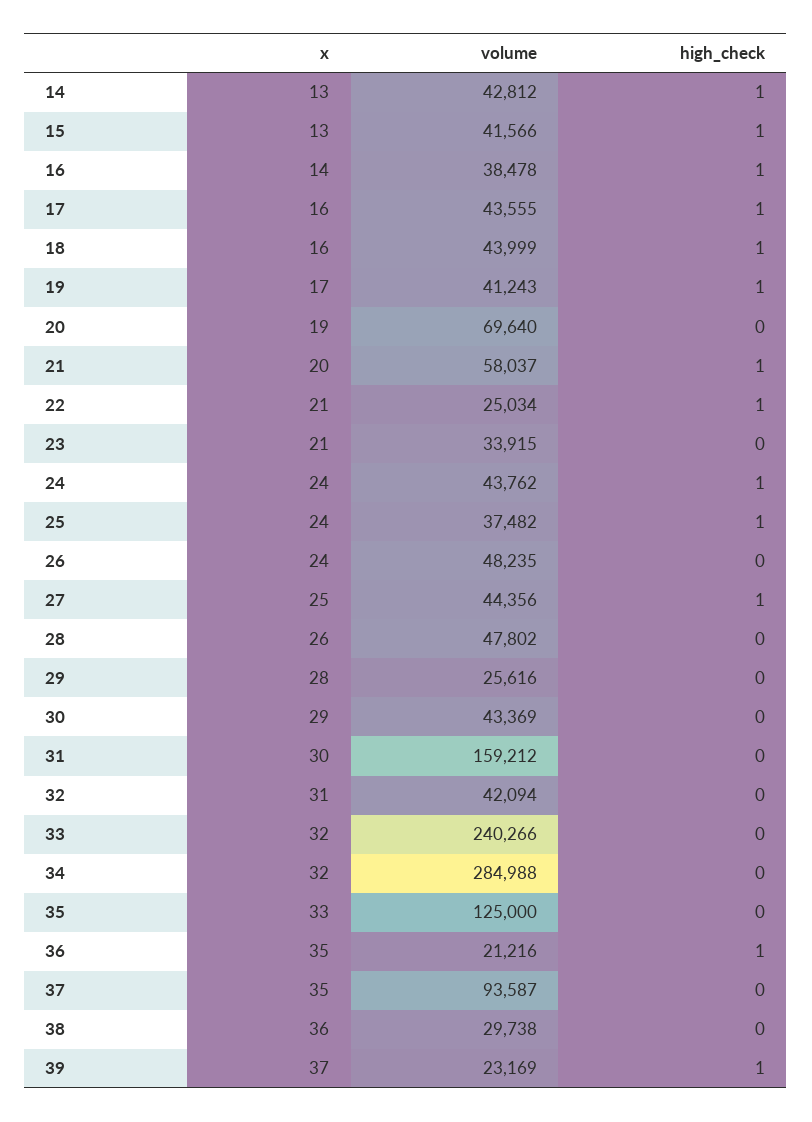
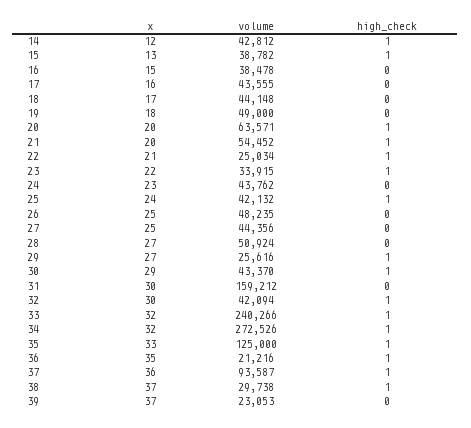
  {
    "x": {
-     "14": 13,
+     "14": 12,
      "15": 13,
-     "16": 14,
+     "16": 15,
      "17": 16,
-     "18": 16,
+     "18": 17,
-     "19": 17,
+     "19": 18,
-     "20": 19,
+     "20": 20,
      "21": 20,
      "22": 21,
-     "23": 21,
+     "23": 22,
-     "24": 24,
+     "24": 23,
      "25": 24,
-     "26": 24,
+     "26": 25,
      "27": 25,
-     "28": 26,
+     "28": 27,
-     "29": 28,
+     "29": 27,
      "30": 29,
      "31": 30,
-     "32": 31,
+     "32": 30,
      "33": 32,
      "34": 32,
      "35": 33,
      "36": 35,
-     "37": 35,
+     "37": 36,
-     "38": 36,
+     "38": 37,
      "39": 37
    },
    "volume": {
      "14": 42812,
-     "15": 41566,
+     "15": 38782,
      "16": 38478,
      "17": 43555,
-     "18": 43999,
+     "18": 44148,
-     "19": 41243,
+     "19": 49000,
-     "20": 69640,
+     "20": 63571,
-     "21": 58037,
+     "21": 54452,
      "22": 25034,
      "23": 33915,
      "24": 43762,
-     "25": 37482,
+     "25": 42132,
      "26": 48235,
      "27": 44356,
-     "28": 47802,
+     "28": 50924,
      "29": 25616,
-     "30": 43369,
+     "30": 43370,
      "31": 159212,
      "32": 42094,
      "33": 240266,
-     "34": 284988,
+     "34": 272526,
      "35": 125000,
      "36": 21216,
      "37": 93587,
      "38": 29738,
-     "39": 23169
+     "39": 23053
    },
    "high_check": {
      "14": 1,
      "15": 1,
-     "16": 1,
+     "16": 0,
-     "17": 1,
+     "17": 0,
-     "18": 1,
+     "18": 0,
-     "19": 1,
+     "19": 0,
-     "20": 0,
+     "20": 1,
      "21": 1,
      "22": 1,
-     "23": 0,
+     "23": 1,
-     "24": 1,
+     "24": 0,
      "25": 1,
      "26": 0,
-     "27": 1,
+     "27": 0,
      "28": 0,
-     "29": 0,
+     "29": 1,
-     "30": 0,
+     "30": 1,
      "31": 0,
-     "32": 0,
+     "32": 1,
-     "33": 0,
+     "33": 1,
-     "34": 0,
+     "34": 1,
-     "35": 0,
+     "35": 1,
      "36": 1,
-     "37": 0,
+     "37": 1,
-     "38": 0,
+     "38": 1,
-     "39": 1
+     "39": 0
    }
  }

